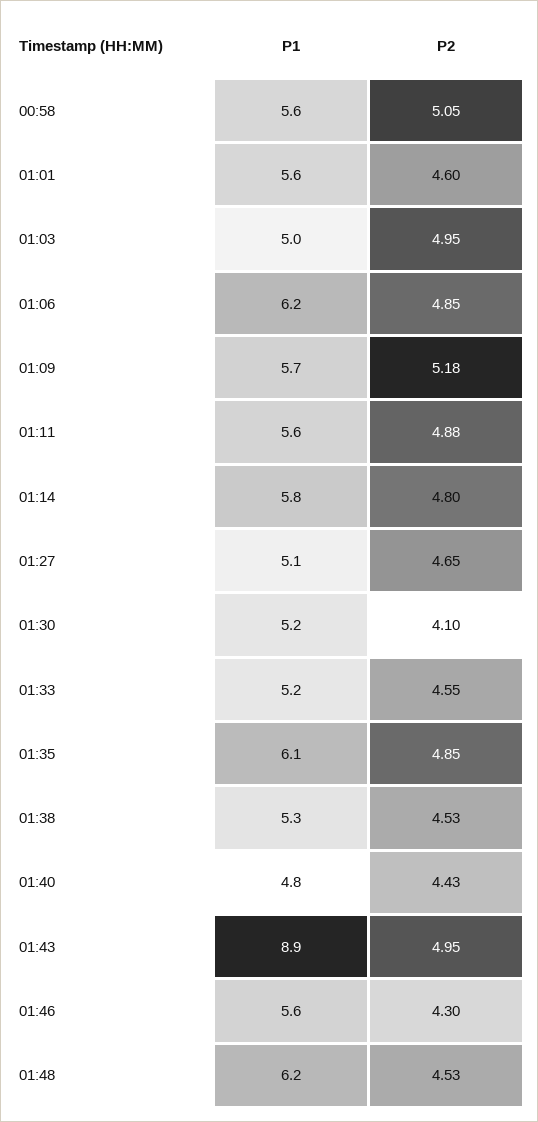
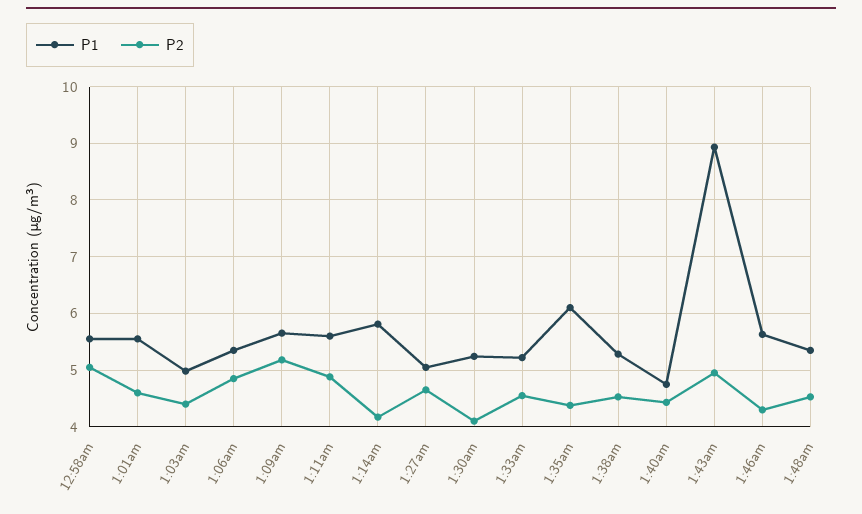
  {
    "P1": {
      "00:58": 5.6,
      "01:01": 5.6,
      "01:03": 5,
-     "01:06": 6.2,
+     "01:06": 5.4,
      "01:09": 5.7,
      "01:11": 5.6,
      "01:14": 5.8,
      "01:27": 5.1,
      "01:30": 5.2,
      "01:33": 5.2,
      "01:35": 6.1,
      "01:38": 5.3,
      "01:40": 4.8,
      "01:43": 8.9,
      "01:46": 5.6,
-     "01:48": 6.2
+     "01:48": 5.4
    },
    "P2": {
      "00:58": 5.05,
      "01:01": 4.6,
-     "01:03": 4.95,
+     "01:03": 4.4,
      "01:06": 4.85,
      "01:09": 5.18,
      "01:11": 4.88,
-     "01:14": 4.8,
+     "01:14": 4.2,
      "01:27": 4.65,
      "01:30": 4.1,
      "01:33": 4.55,
-     "01:35": 4.85,
+     "01:35": 4.4,
      "01:38": 4.53,
      "01:40": 4.43,
      "01:43": 4.95,
      "01:46": 4.3,
      "01:48": 4.53
    }
  }

